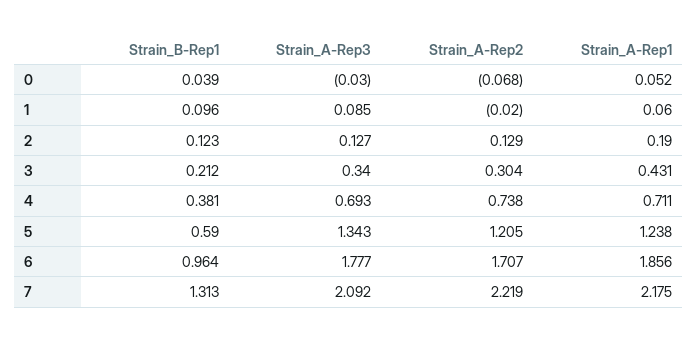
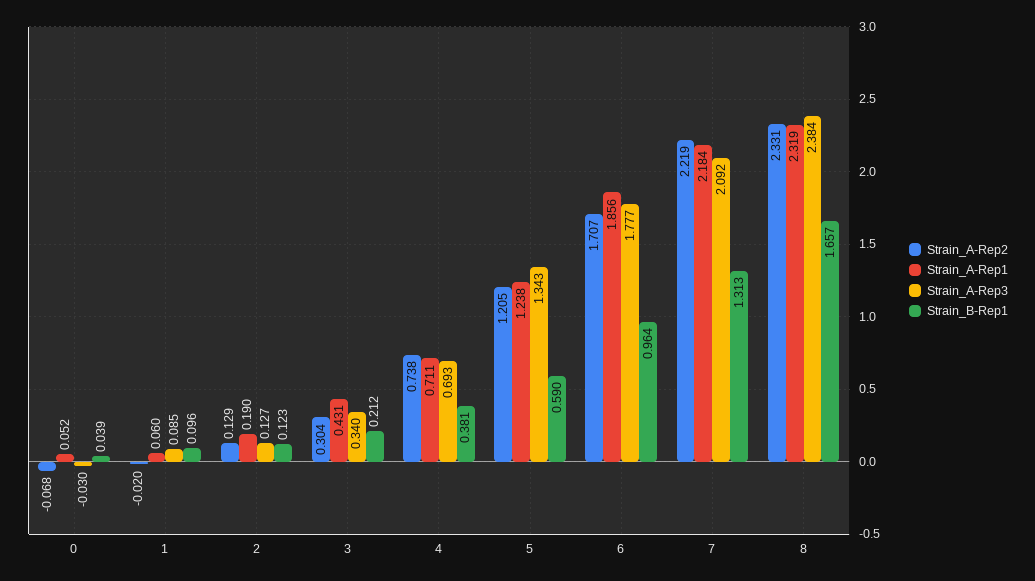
  {
    "Strain_B-Rep1": {
      "0": 0.039,
      "1": 0.096,
      "2": 0.123,
      "3": 0.212,
      "4": 0.381,
      "5": 0.59,
      "6": 0.964,
-     "7": 1.313
+     "7": 1.313,
+     "8": 1.657
    },
    "Strain_A-Rep3": {
      "0": -0.03,
      "1": 0.085,
      "2": 0.127,
      "3": 0.34,
      "4": 0.693,
      "5": 1.343,
      "6": 1.777,
-     "7": 2.092
+     "7": 2.092,
+     "8": 2.384
    },
    "Strain_A-Rep2": {
      "0": -0.068,
      "1": -0.02,
      "2": 0.129,
      "3": 0.304,
      "4": 0.738,
      "5": 1.205,
      "6": 1.707,
-     "7": 2.219
+     "7": 2.219,
+     "8": 2.331
    },
    "Strain_A-Rep1": {
      "0": 0.052,
      "1": 0.06,
      "2": 0.19,
      "3": 0.431,
      "4": 0.711,
      "5": 1.238,
      "6": 1.856,
-     "7": 2.175
+     "7": 2.184,
+     "8": 2.319
    }
  }

